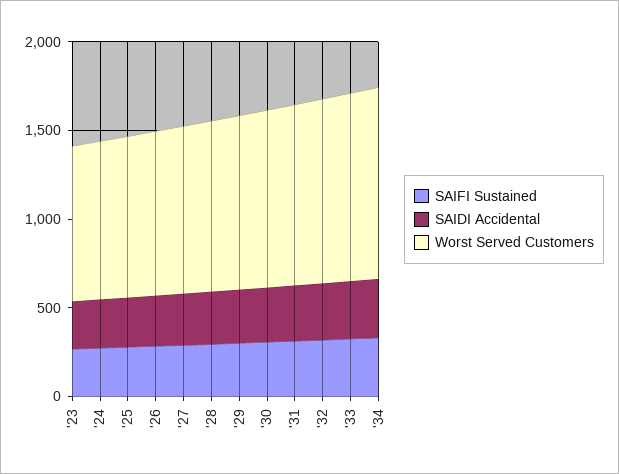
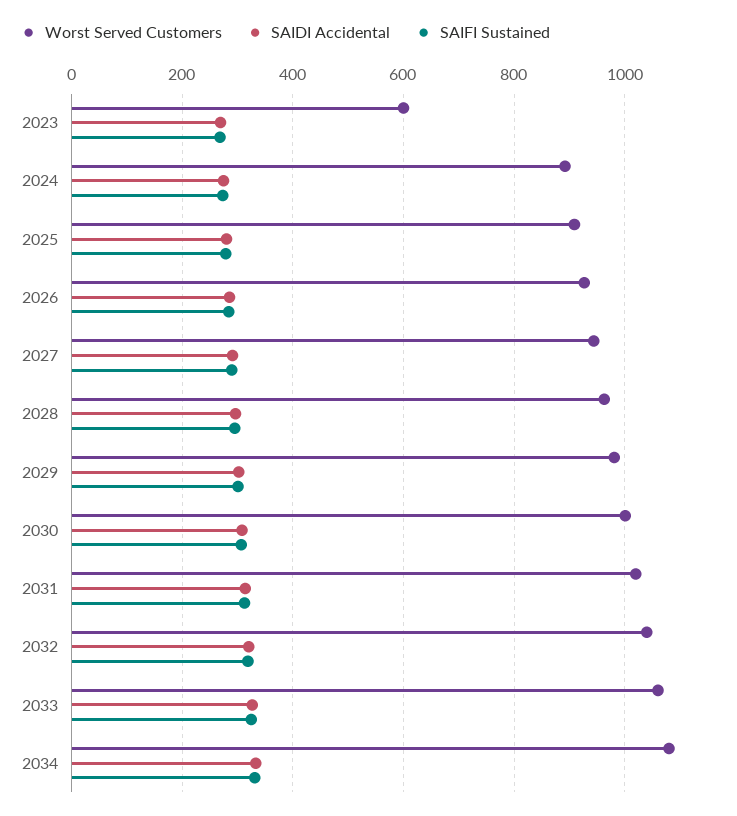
  {
    "SAIFI Sustained": {
      "'23": 260,
      "'24": 280,
      "'25": 280,
      "'26": 280,
      "'27": 280,
      "'28": 300,
      "'29": 300,
      "'30": 300,
      "'31": 320,
      "'32": 320,
      "'33": 320,
      "'34": 340
    },
    "SAIDI Accidental": {
      "'23": 260,
      "'24": 280,
      "'25": 280,
      "'26": 280,
      "'27": 300,
      "'28": 300,
      "'29": 300,
      "'30": 300,
      "'31": 320,
      "'32": 320,
      "'33": 320,
      "'34": 340
    },
    "Worst Served Customers": {
-     "'23": 900,
+     "'23": 600,
      "'24": 900,
      "'25": 900,
      "'26": 920,
      "'27": 940,
      "'28": 960,
      "'29": 980,
      "'30": 1000,
      "'31": 1020,
      "'32": 1040,
      "'33": 1060,
      "'34": 1080
    }
  }

